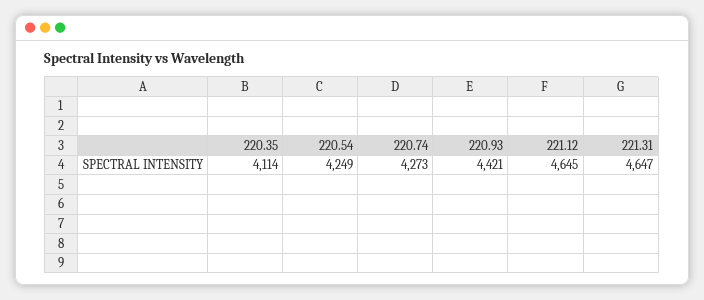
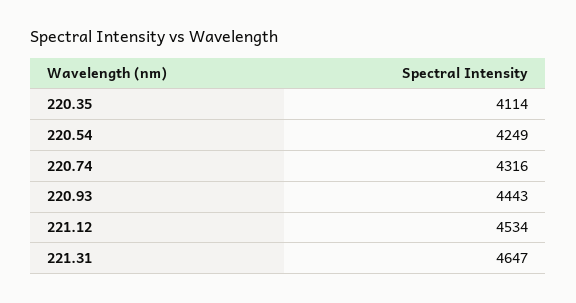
  {
    "220.35": 4114,
    "220.54": 4249,
-   "220.74": 4273,
+   "220.74": 4316,
-   "220.93": 4421,
+   "220.93": 4443,
-   "221.12": 4645,
+   "221.12": 4534,
    "221.31": 4647
  }

